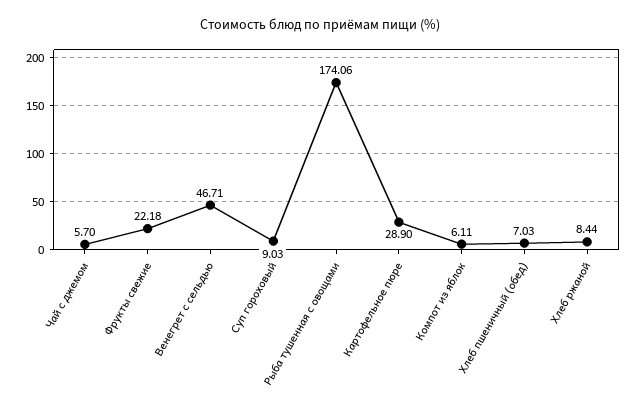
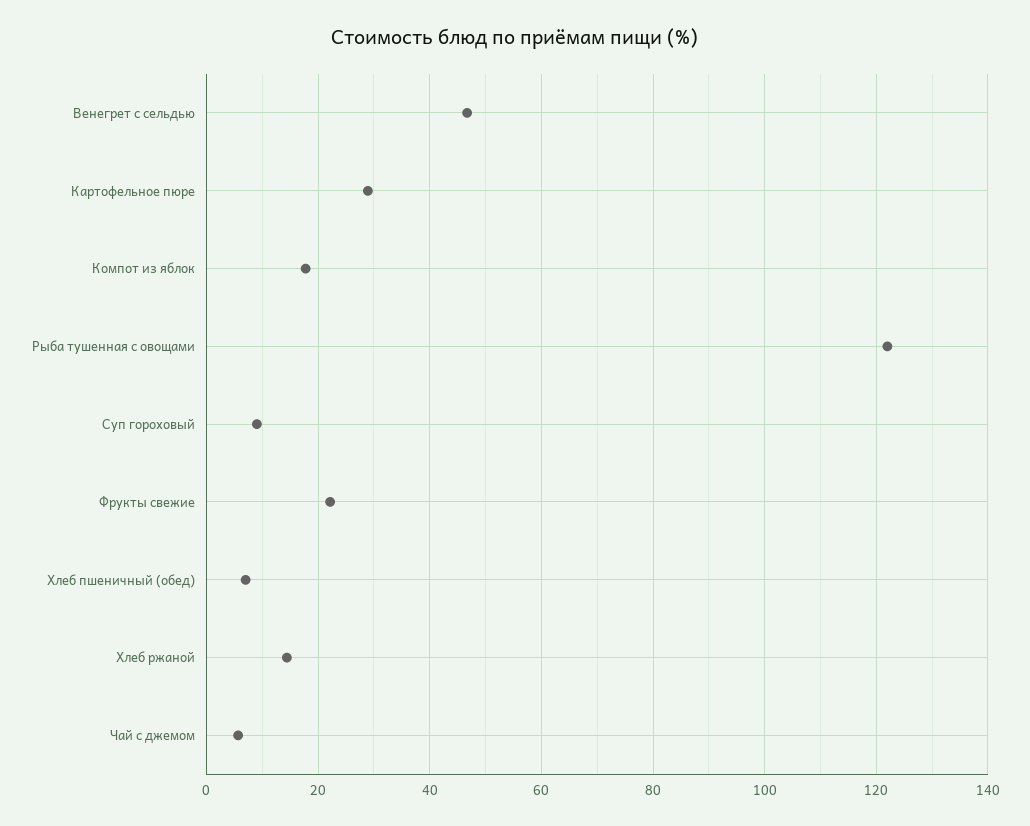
  {
    "Чай с джемом": 5.7,
    "Фрукты свежие": 22.18,
    "Венегрет с сельдью": 46.71,
    "Суп гороховый": 9.03,
-   "Рыба тушенная с овощами": 174.06,
+   "Рыба тушенная с овощами": 122,
    "Картофельное пюре": 28.9,
-   "Компот из яблок": 6.11,
+   "Компот из яблок": 18,
    "Хлеб пшеничный (обед)": 7.03,
-   "Хлеб ржаной": 8.44
+   "Хлеб ржаной": 14
  }

